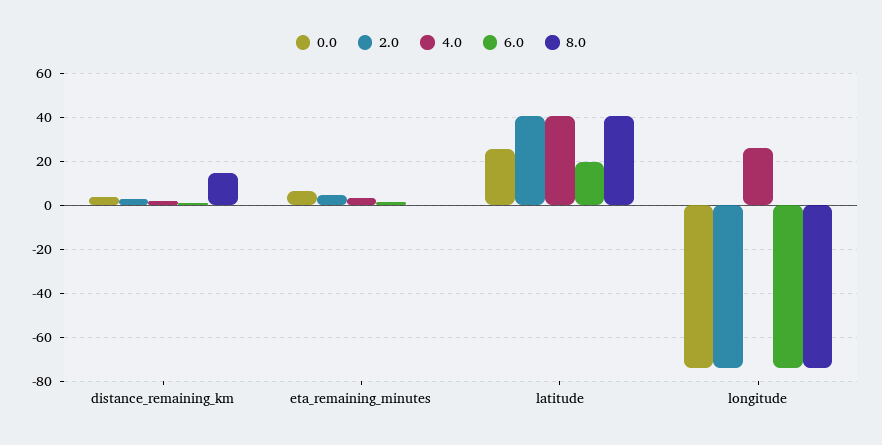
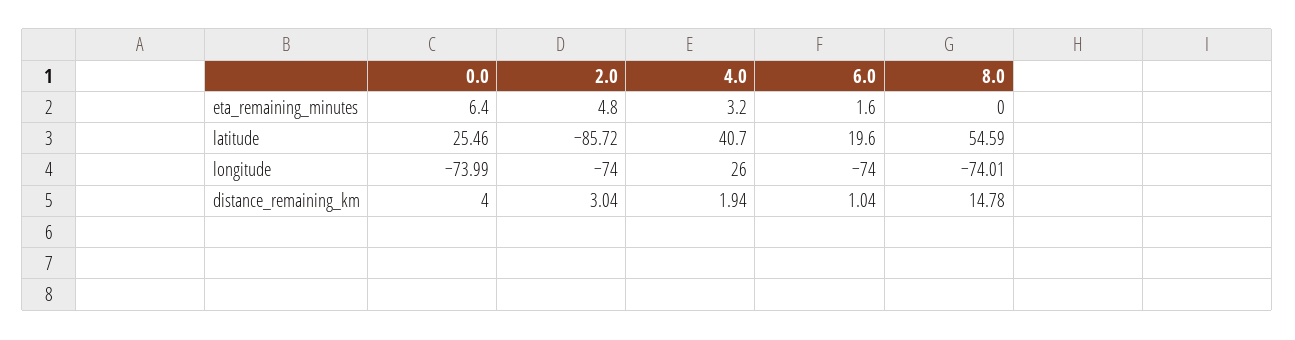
  {
    "0.0": {
      "distance_remaining_km": 4,
      "eta_remaining_minutes": 6.4,
      "latitude": 25.46,
      "longitude": -73.99
    },
    "2.0": {
      "distance_remaining_km": 3.04,
      "eta_remaining_minutes": 4.8,
-     "latitude": 40,
+     "latitude": -85.72,
      "longitude": -74
    },
    "4.0": {
      "distance_remaining_km": 1.94,
      "eta_remaining_minutes": 3.2,
      "latitude": 40.7,
      "longitude": 26
    },
    "6.0": {
      "distance_remaining_km": 1.04,
      "eta_remaining_minutes": 1.6,
      "latitude": 19.6,
      "longitude": -74
    },
    "8.0": {
      "distance_remaining_km": 14.78,
      "eta_remaining_minutes": 0,
-     "latitude": 40,
+     "latitude": 54.59,
      "longitude": -74.01
    }
  }

